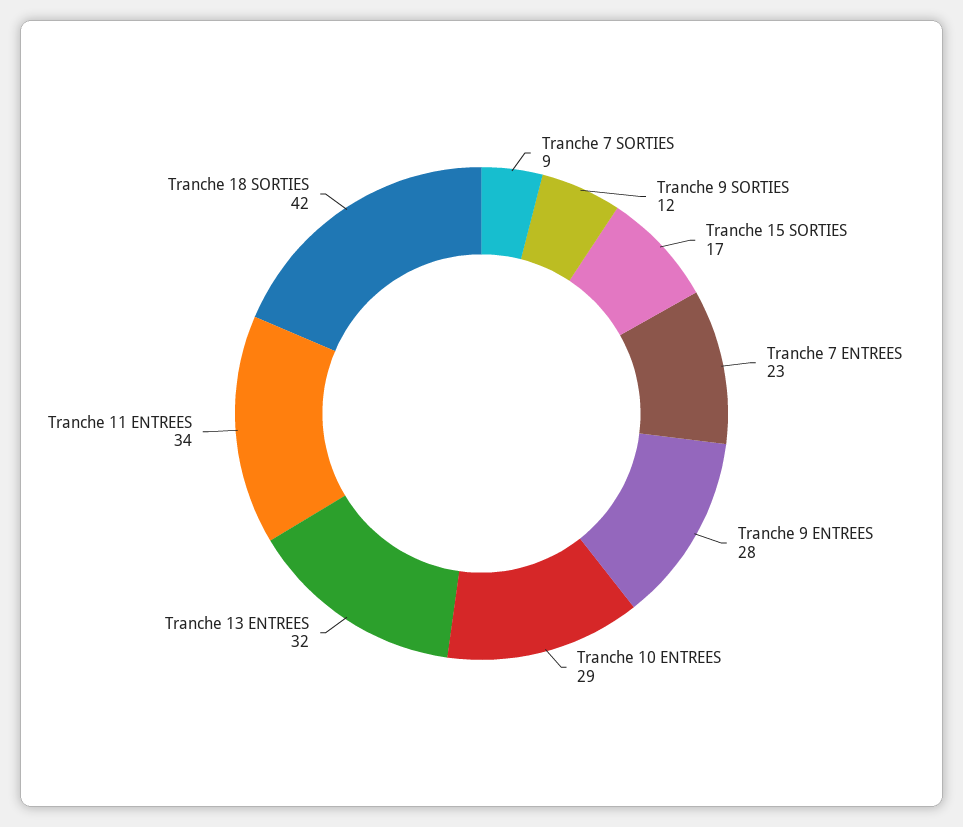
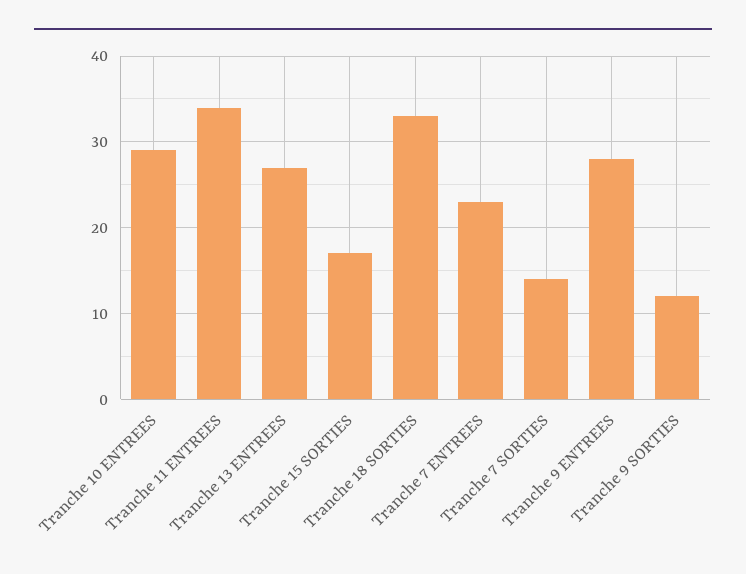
  {
-   "Tranche 7 SORTIES": 9,
+   "Tranche 7 SORTIES": 14,
    "Tranche 9 SORTIES": 12,
    "Tranche 15 SORTIES": 17,
    "Tranche 7 ENTREES": 23,
    "Tranche 9 ENTREES": 28,
    "Tranche 10 ENTREES": 29,
-   "Tranche 13 ENTREES": 32,
+   "Tranche 13 ENTREES": 27,
    "Tranche 11 ENTREES": 34,
-   "Tranche 18 SORTIES": 42
+   "Tranche 18 SORTIES": 33
  }

